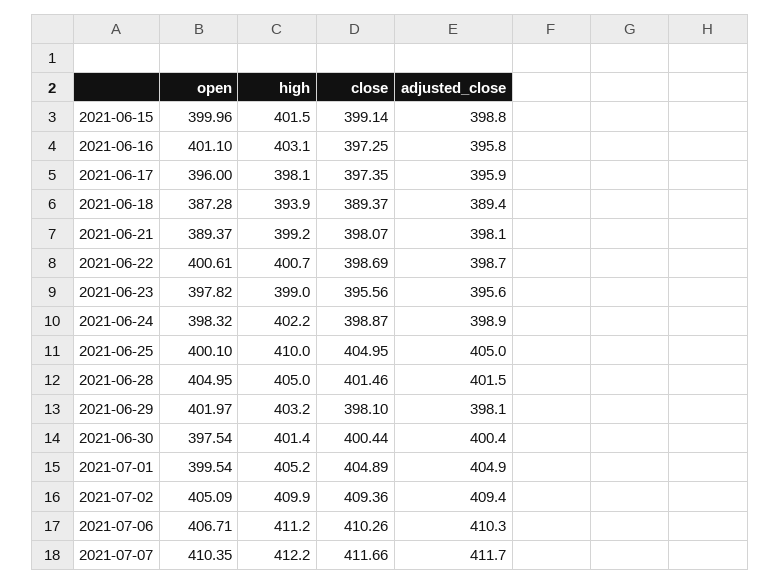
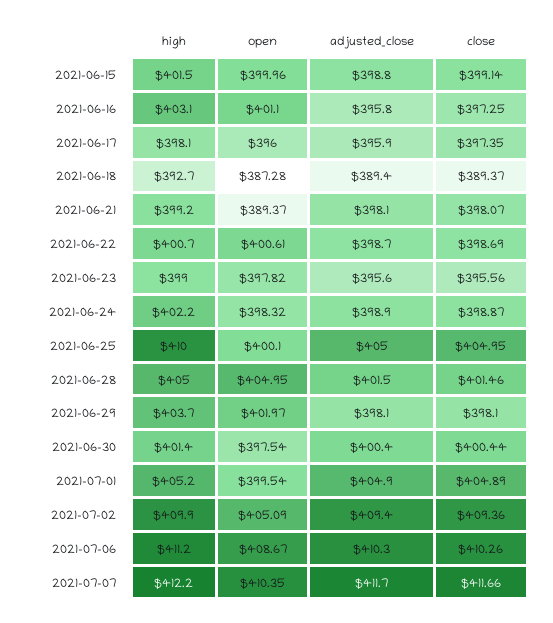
  {
    "open": {
      "2021-06-15": 399.96,
      "2021-06-16": 401.1,
      "2021-06-17": 396,
      "2021-06-18": 387.28,
      "2021-06-21": 389.37,
      "2021-06-22": 400.61,
      "2021-06-23": 397.82,
      "2021-06-24": 398.32,
      "2021-06-25": 400.1,
      "2021-06-28": 404.95,
      "2021-06-29": 401.97,
      "2021-06-30": 397.54,
      "2021-07-01": 399.54,
      "2021-07-02": 405.09,
-     "2021-07-06": 406.71,
+     "2021-07-06": 408.67,
      "2021-07-07": 410.35
    },
    "high": {
      "2021-06-15": 401.5,
      "2021-06-16": 403.1,
      "2021-06-17": 398.1,
-     "2021-06-18": 393.9,
+     "2021-06-18": 392.7,
      "2021-06-21": 399.2,
      "2021-06-22": 400.7,
      "2021-06-23": 399,
      "2021-06-24": 402.2,
      "2021-06-25": 410,
      "2021-06-28": 405,
-     "2021-06-29": 403.2,
+     "2021-06-29": 403.7,
      "2021-06-30": 401.4,
      "2021-07-01": 405.2,
      "2021-07-02": 409.9,
      "2021-07-06": 411.2,
      "2021-07-07": 412.2
    },
    "close": {
      "2021-06-15": 399.14,
      "2021-06-16": 397.25,
      "2021-06-17": 397.35,
      "2021-06-18": 389.37,
      "2021-06-21": 398.07,
      "2021-06-22": 398.69,
      "2021-06-23": 395.56,
      "2021-06-24": 398.87,
      "2021-06-25": 404.95,
      "2021-06-28": 401.46,
      "2021-06-29": 398.1,
      "2021-06-30": 400.44,
      "2021-07-01": 404.89,
      "2021-07-02": 409.36,
      "2021-07-06": 410.26,
      "2021-07-07": 411.66
    },
    "adjusted_close": {
      "2021-06-15": 398.8,
      "2021-06-16": 395.8,
      "2021-06-17": 395.9,
      "2021-06-18": 389.4,
      "2021-06-21": 398.1,
      "2021-06-22": 398.7,
      "2021-06-23": 395.6,
      "2021-06-24": 398.9,
      "2021-06-25": 405,
      "2021-06-28": 401.5,
      "2021-06-29": 398.1,
      "2021-06-30": 400.4,
      "2021-07-01": 404.9,
      "2021-07-02": 409.4,
      "2021-07-06": 410.3,
      "2021-07-07": 411.7
    }
  }

